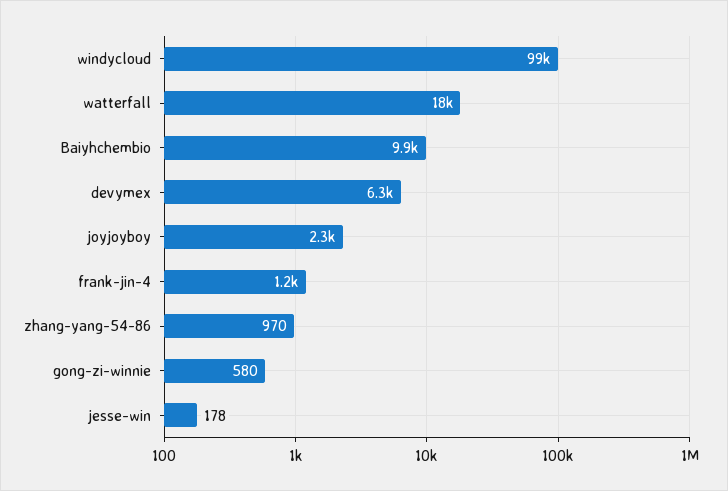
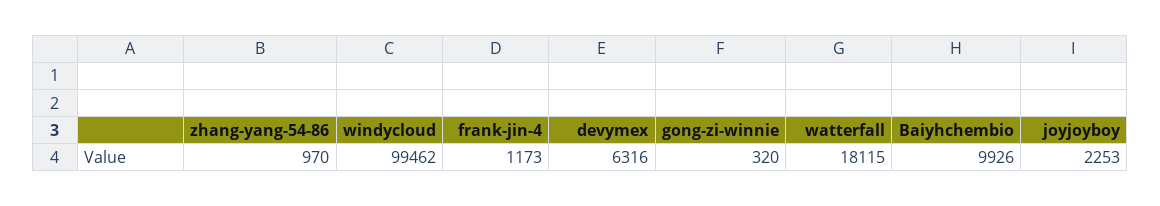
  {
    "windycloud": 99462,
    "watterfall": 18115,
    "Baiyhchembio": 9926,
    "devymex": 6316,
    "joyjoyboy": 2253,
    "frank-jin-4": 1173,
    "zhang-yang-54-86": 970,
-   "gong-zi-winnie": 580,
+   "gong-zi-winnie": 320
-   "jesse-win": 178
  }

